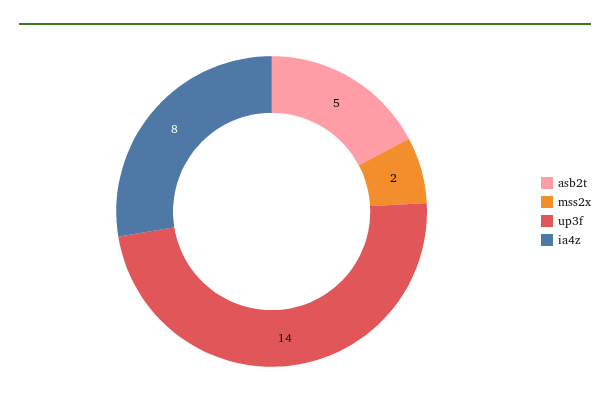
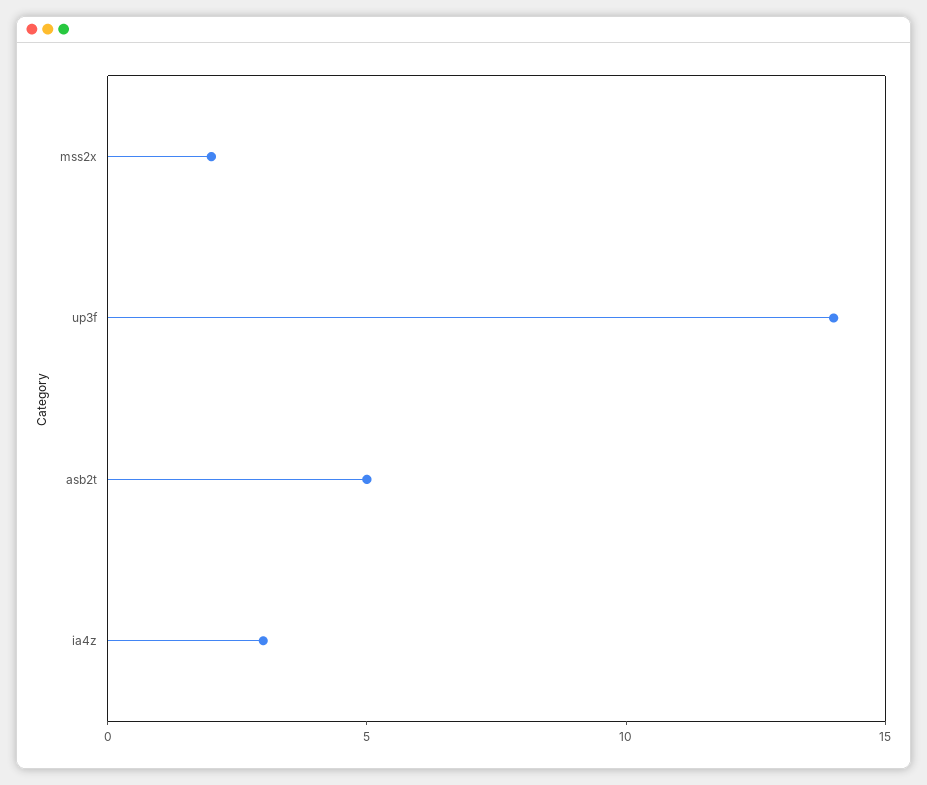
  {
    "asb2t": 5,
    "mss2x": 2,
    "up3f": 14,
-   "ia4z": 8
+   "ia4z": 3
  }

